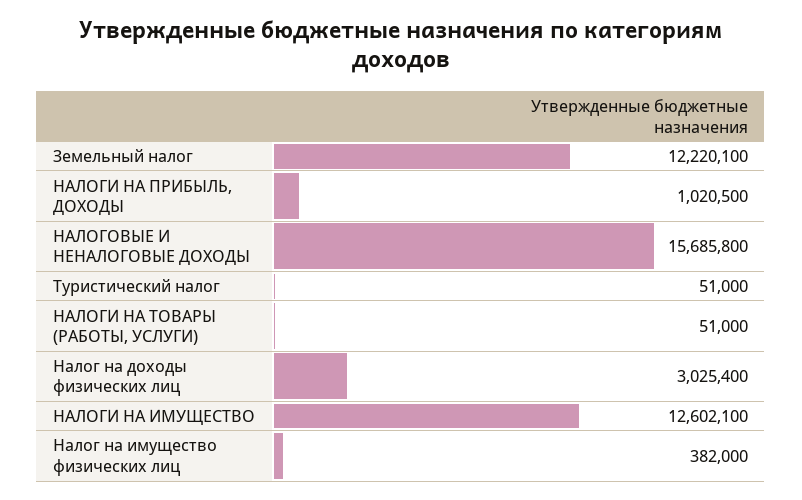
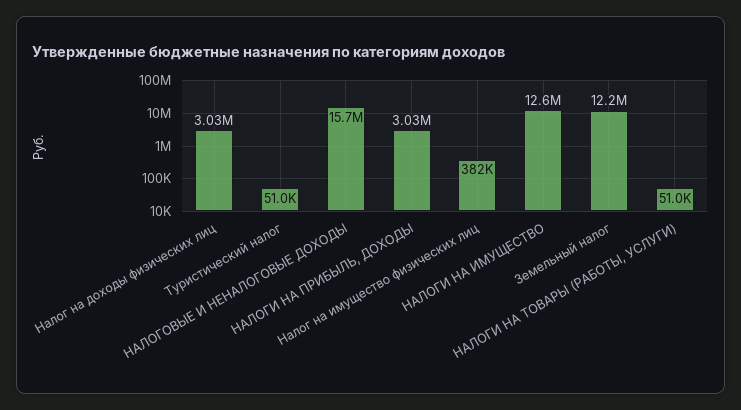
  {
    "Земельный налог": 12220100,
-   "НАЛОГИ НА ПРИБЫЛЬ, ДОХОДЫ": 1020500,
+   "НАЛОГИ НА ПРИБЫЛЬ, ДОХОДЫ": 3030000,
    "НАЛОГОВЫЕ И НЕНАЛОГОВЫЕ ДОХОДЫ": 15685800,
    "Туристический налог": 51000,
    "НАЛОГИ НА ТОВАРЫ (РАБОТЫ, УСЛУГИ)": 51000,
    "Налог на доходы физических лиц": 3025400,
    "НАЛОГИ НА ИМУЩЕСТВО": 12602100,
    "Налог на имущество физических лиц": 382000
  }

